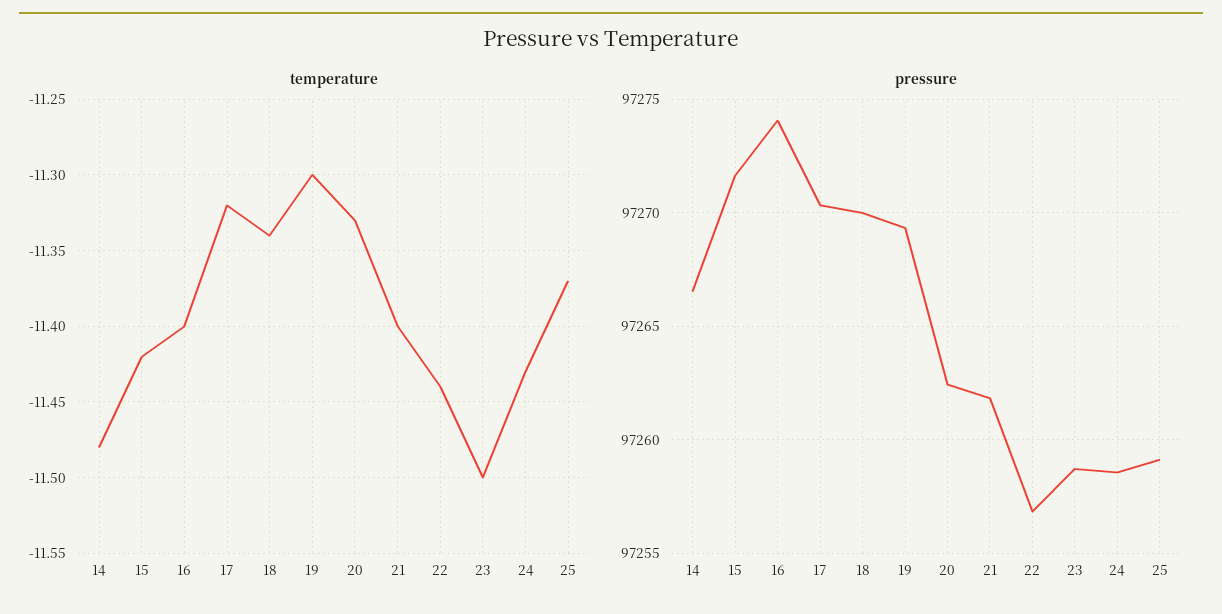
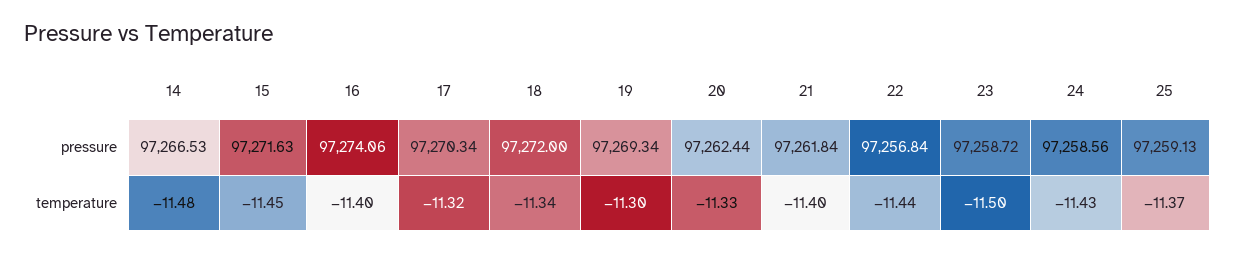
  {
    "temperature": {
      "14": -11.48,
-     "15": -11.42,
+     "15": -11.45,
      "16": -11.4,
      "17": -11.32,
      "18": -11.34,
      "19": -11.3,
      "20": -11.33,
      "21": -11.4,
      "22": -11.44,
      "23": -11.5,
      "24": -11.43,
      "25": -11.37
    },
    "pressure": {
      "14": 97266.53,
      "15": 97271.63,
      "16": 97274.06,
      "17": 97270.34,
-     "18": 97270,
+     "18": 97272,
      "19": 97269.34,
      "20": 97262.44,
      "21": 97261.84,
      "22": 97256.84,
      "23": 97258.72,
      "24": 97258.56,
      "25": 97259.13
    }
  }

